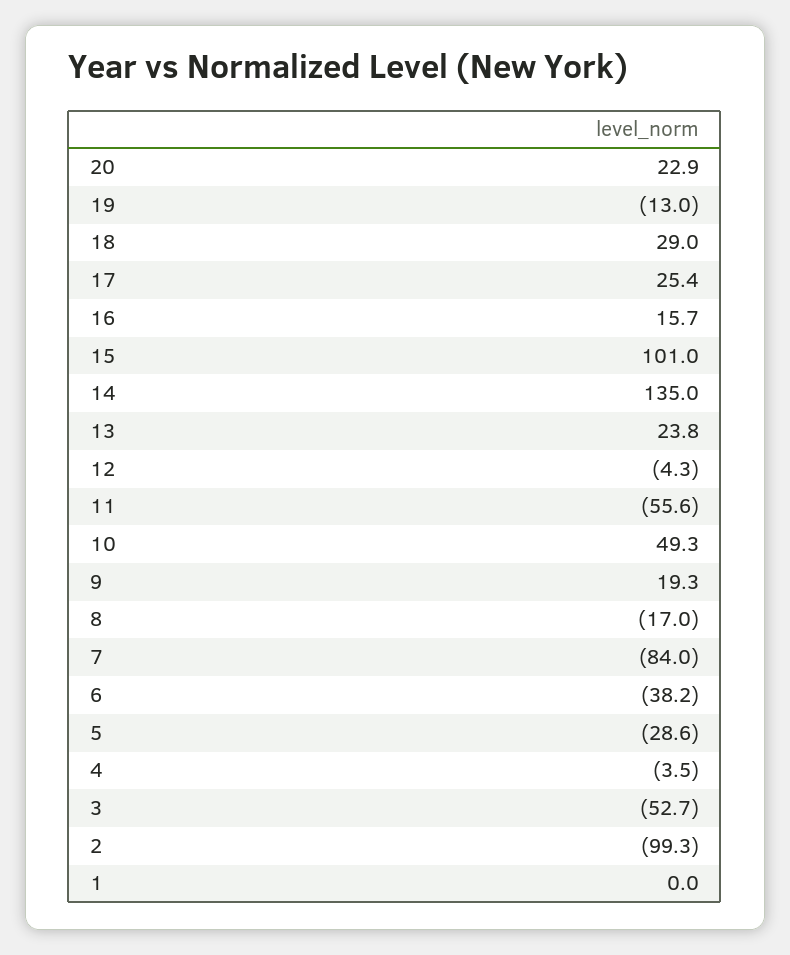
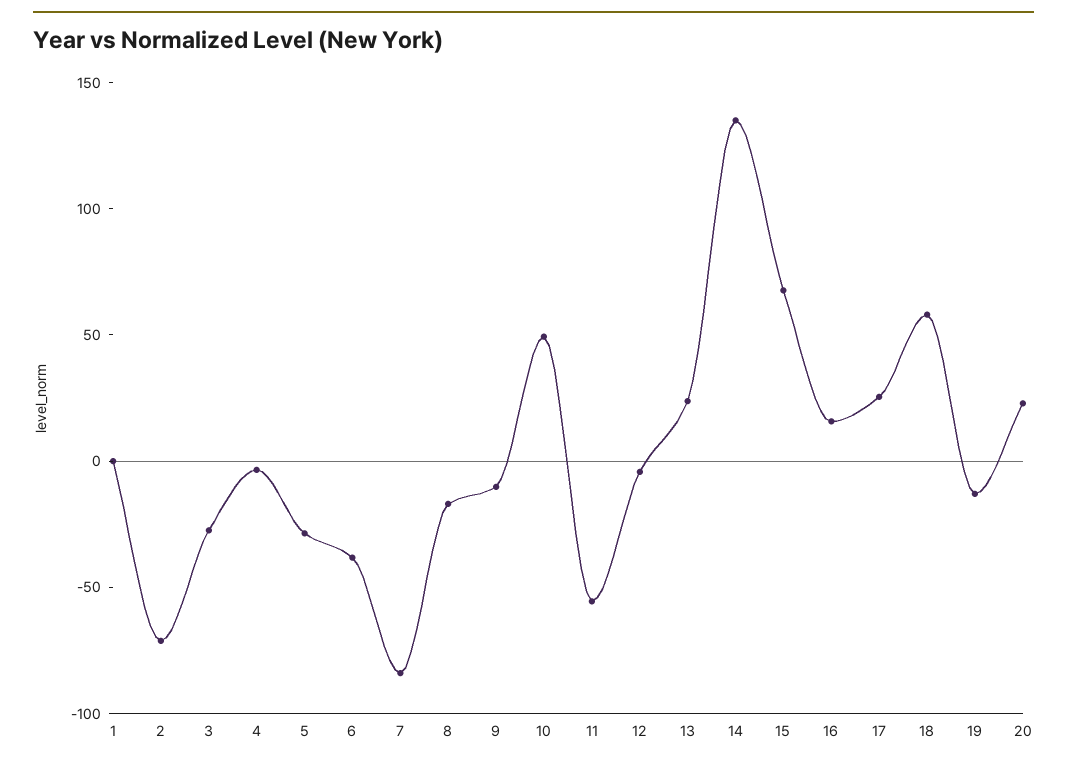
  {
    "20": 22.9,
    "19": -13,
-   "18": 29,
+   "18": 60,
    "17": 25.4,
    "16": 15.7,
-   "15": 101,
+   "15": 70,
    "14": 135,
    "13": 23.8,
    "12": -4.3,
    "11": -55.6,
    "10": 49.3,
-   "9": 19.3,
+   "9": -10,
    "8": -17,
    "7": -84,
    "6": -38.2,
    "5": -28.6,
    "4": -3.5,
-   "3": -52.7,
+   "3": -30,
-   "2": -99.3,
+   "2": -70,
    "1": 0
  }

